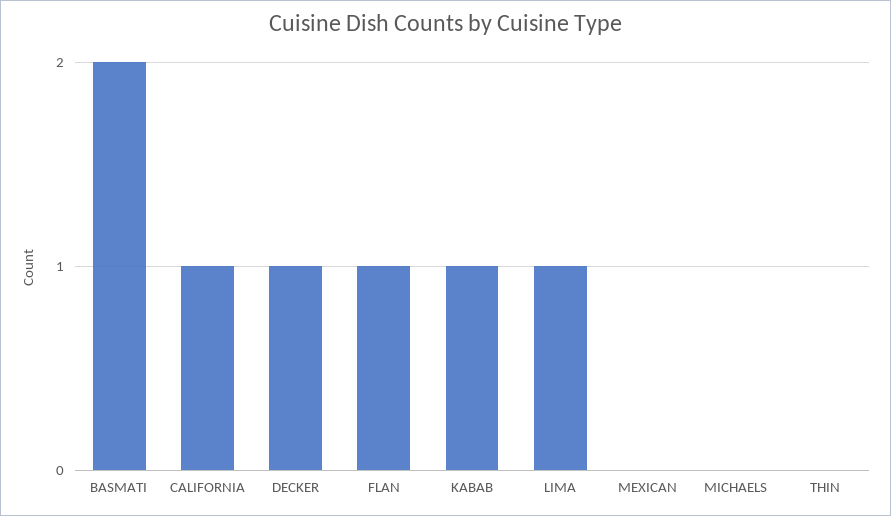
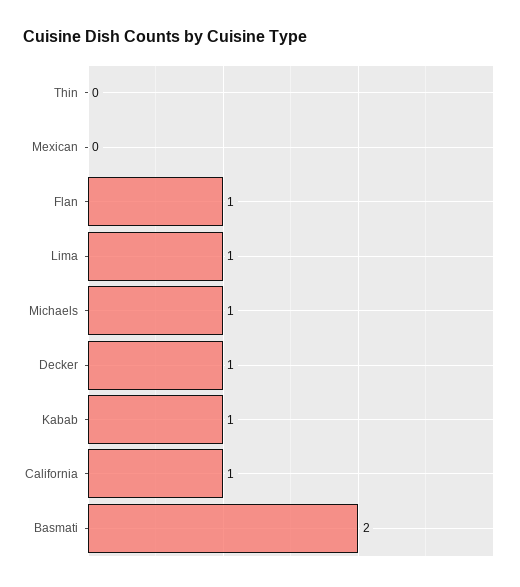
  {
    "BASMATI": 2,
    "CALIFORNIA": 1,
    "DECKER": 1,
    "FLAN": 1,
    "KABAB": 1,
    "LIMA": 1,
    "MEXICAN": 0,
-   "MICHAELS": 0,
+   "MICHAELS": 1,
    "THIN": 0
  }

